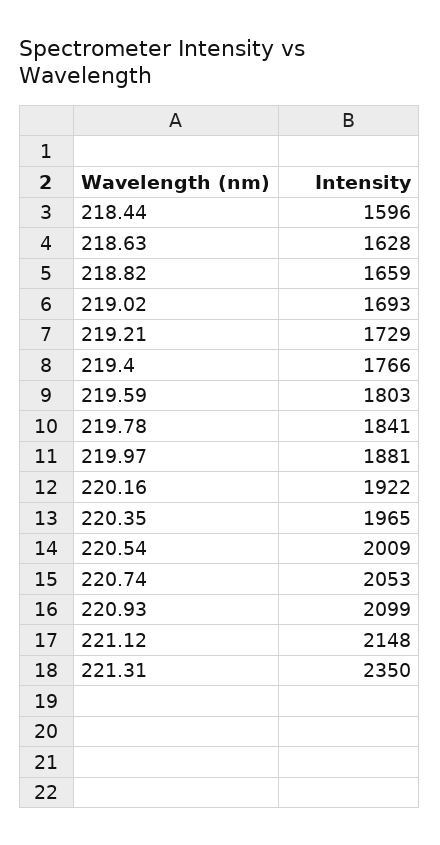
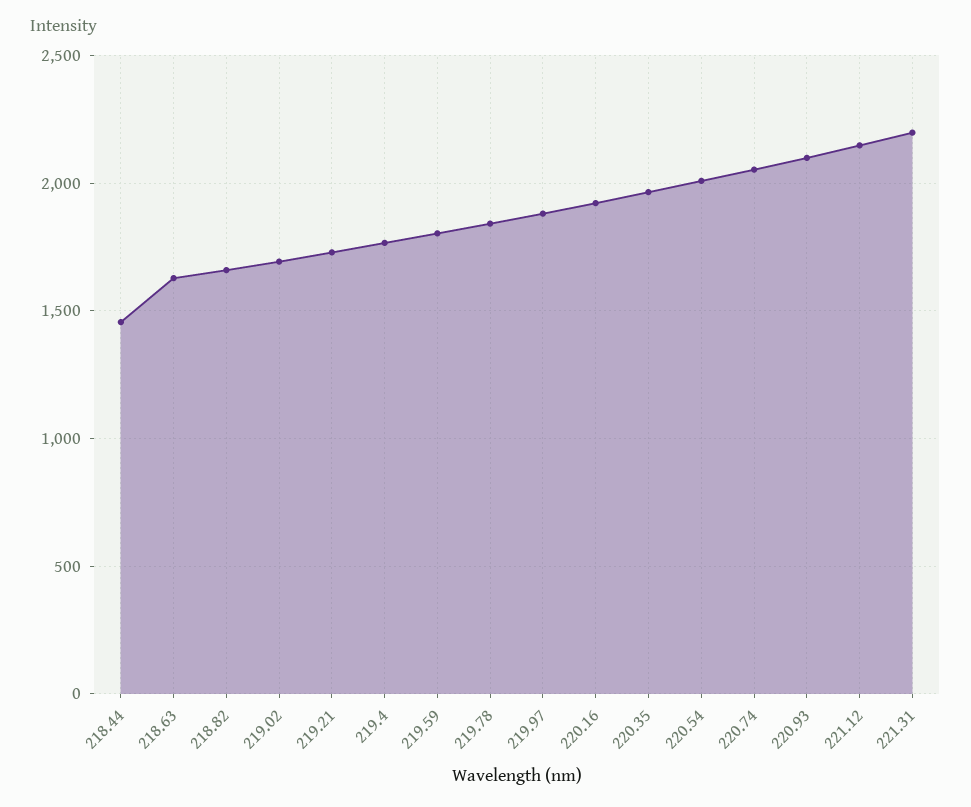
  {
-   "218.44": 1596,
+   "218.44": 1450,
    "218.63": 1628,
    "218.82": 1659,
    "219.02": 1693,
    "219.21": 1729,
    "219.4": 1766,
    "219.59": 1803,
    "219.78": 1841,
    "219.97": 1881,
    "220.16": 1922,
    "220.35": 1965,
    "220.54": 2009,
    "220.74": 2053,
    "220.93": 2099,
    "221.12": 2148,
-   "221.31": 2350
+   "221.31": 2200
  }

